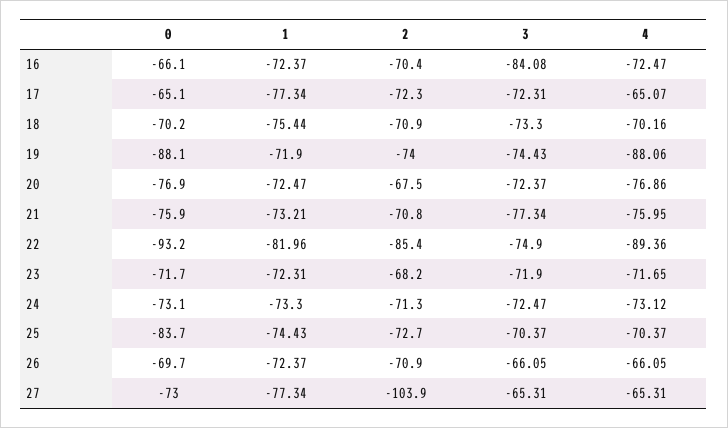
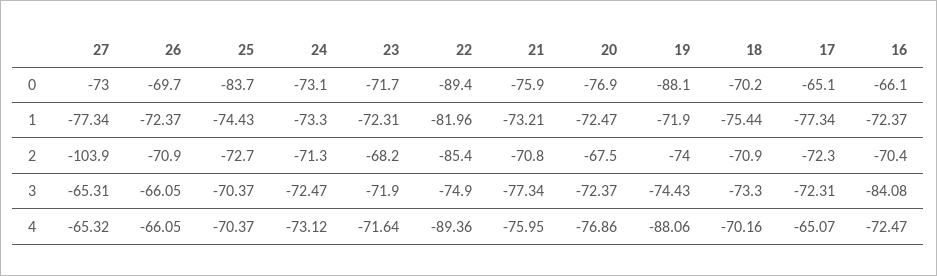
  {
    "0": {
      "16": -66.1,
      "17": -65.1,
      "18": -70.2,
      "19": -88.1,
      "20": -76.9,
      "21": -75.9,
-     "22": -93.2,
+     "22": -89.4,
      "23": -71.7,
      "24": -73.1,
      "25": -83.7,
      "26": -69.7,
      "27": -73
    },
    "1": {
      "16": -72.37,
      "17": -77.34,
      "18": -75.44,
      "19": -71.9,
      "20": -72.47,
      "21": -73.21,
      "22": -81.96,
      "23": -72.31,
      "24": -73.3,
      "25": -74.43,
      "26": -72.37,
      "27": -77.34
    },
    "2": {
      "16": -70.4,
      "17": -72.3,
      "18": -70.9,
      "19": -74,
      "20": -67.5,
      "21": -70.8,
      "22": -85.4,
      "23": -68.2,
      "24": -71.3,
      "25": -72.7,
      "26": -70.9,
      "27": -103.9
    },
    "3": {
      "16": -84.08,
      "17": -72.31,
      "18": -73.3,
      "19": -74.43,
      "20": -72.37,
      "21": -77.34,
      "22": -74.9,
      "23": -71.9,
      "24": -72.47,
      "25": -70.37,
      "26": -66.05,
      "27": -65.31
    },
    "4": {
      "16": -72.47,
      "17": -65.07,
      "18": -70.16,
      "19": -88.06,
      "20": -76.86,
      "21": -75.95,
      "22": -89.36,
-     "23": -71.65,
+     "23": -71.64,
      "24": -73.12,
      "25": -70.37,
      "26": -66.05,
-     "27": -65.31
+     "27": -65.32
    }
  }

